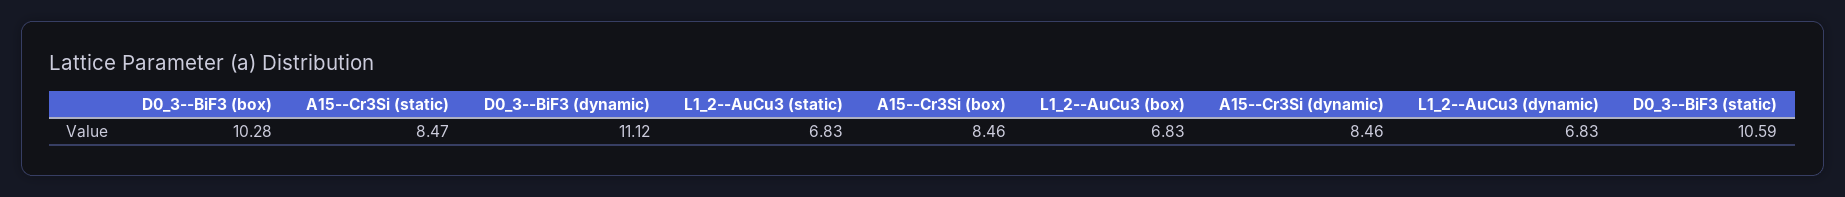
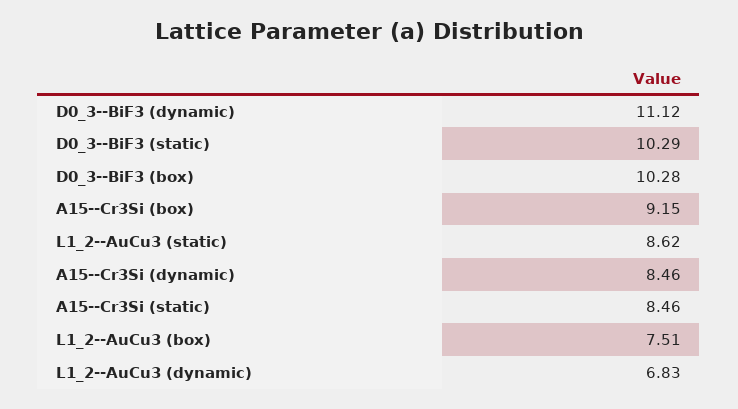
  {
    "D0_3--BiF3 (box)": 10.28,
-   "A15--Cr3Si (static)": 8.47,
+   "A15--Cr3Si (static)": 8.46,
    "D0_3--BiF3 (dynamic)": 11.12,
-   "L1_2--AuCu3 (static)": 6.83,
+   "L1_2--AuCu3 (static)": 8.62,
-   "A15--Cr3Si (box)": 8.46,
+   "A15--Cr3Si (box)": 9.15,
-   "L1_2--AuCu3 (box)": 6.83,
+   "L1_2--AuCu3 (box)": 7.51,
    "A15--Cr3Si (dynamic)": 8.46,
    "L1_2--AuCu3 (dynamic)": 6.83,
-   "D0_3--BiF3 (static)": 10.59
+   "D0_3--BiF3 (static)": 10.29
  }

